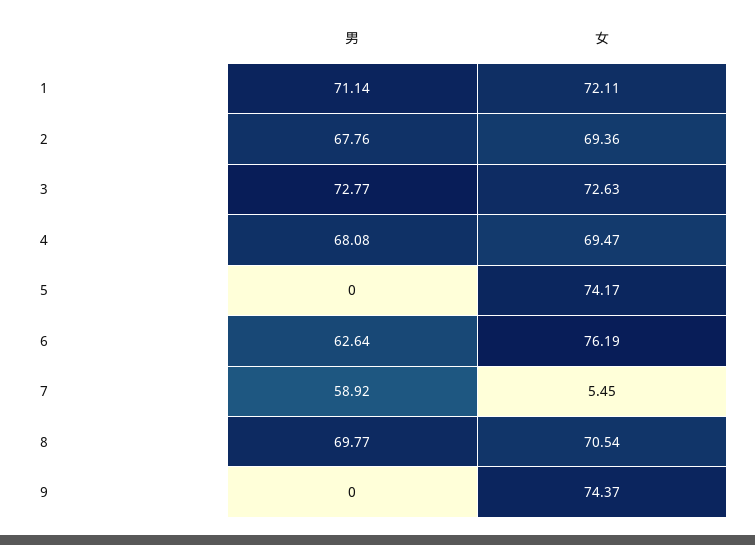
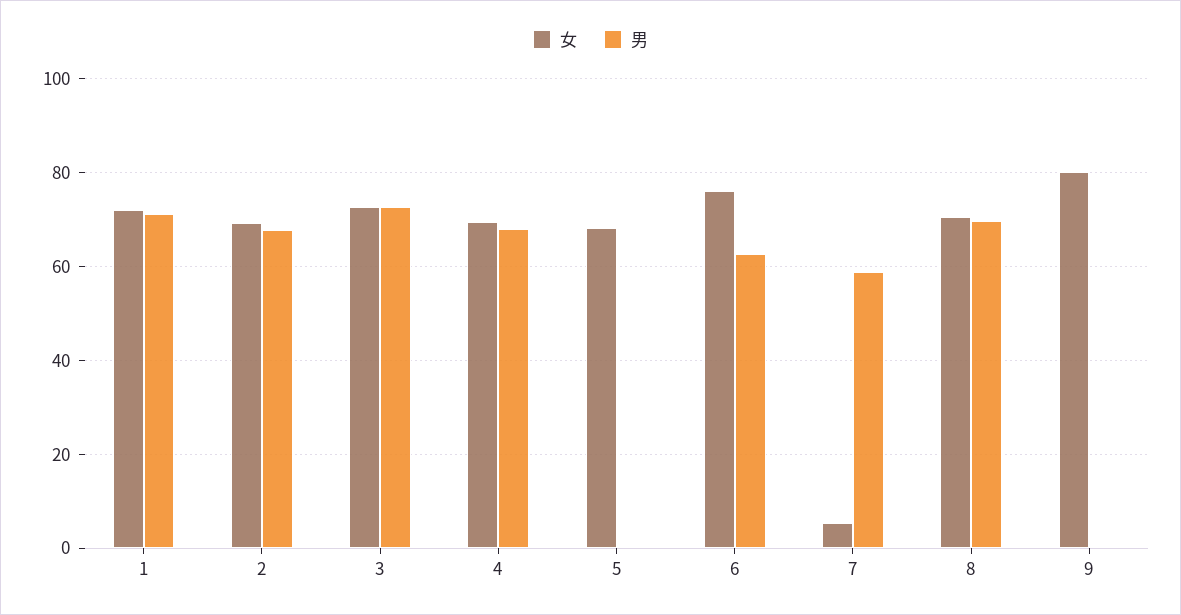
  {
    "男": {
      "1": 71.14,
      "2": 67.76,
      "3": 72.77,
      "4": 68.08,
      "5": 0,
      "6": 62.64,
      "7": 58.92,
      "8": 69.77,
      "9": 0
    },
    "女": {
      "1": 72.11,
      "2": 69.36,
      "3": 72.63,
      "4": 69.47,
-     "5": 74.17,
+     "5": 68,
      "6": 76.19,
      "7": 5.45,
      "8": 70.54,
-     "9": 74.37
+     "9": 80
    }
  }

